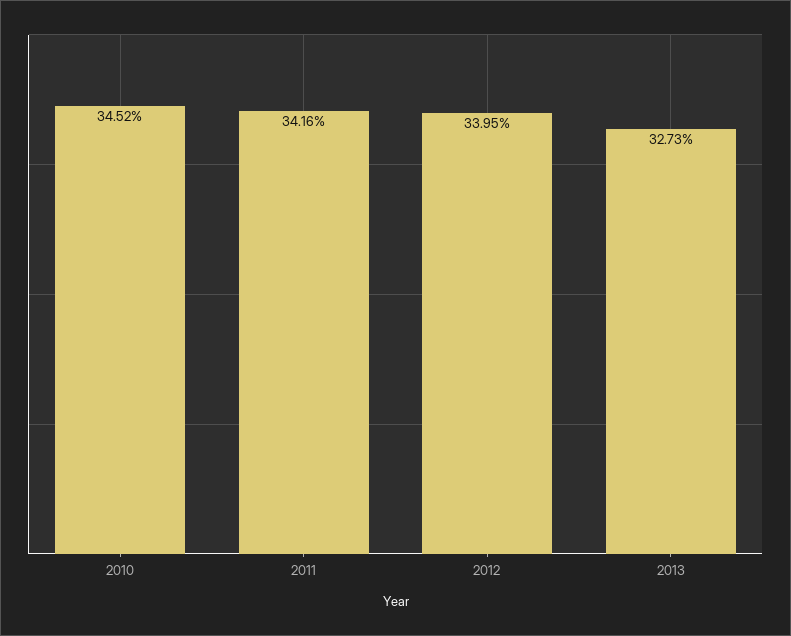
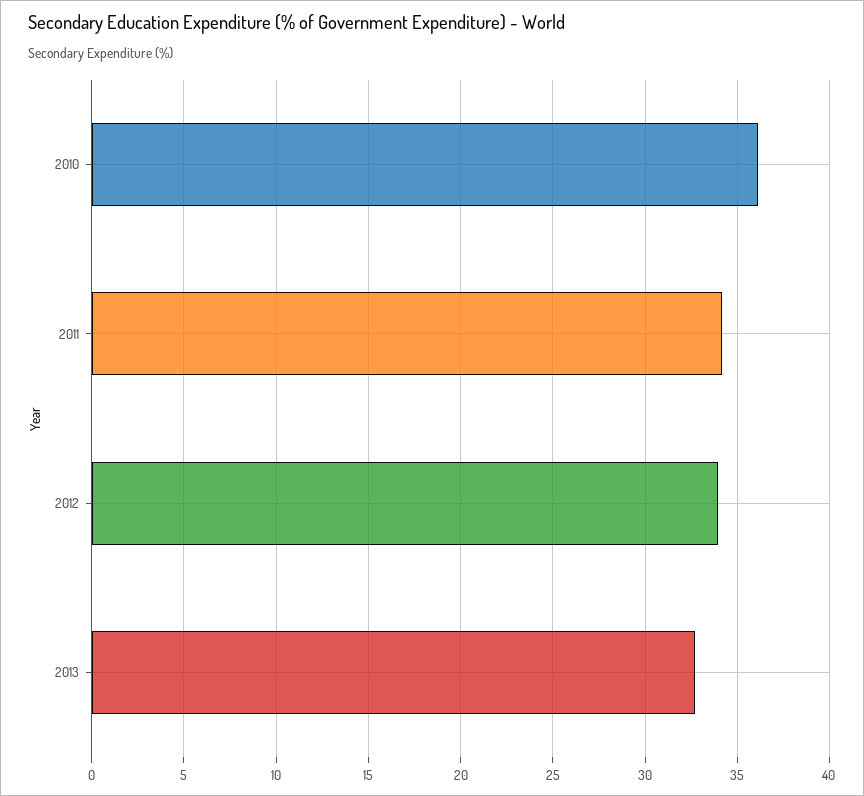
  {
-   "2010": 34.52,
+   "2010": 36,
    "2011": 34.16,
    "2012": 33.95,
    "2013": 32.73
  }

